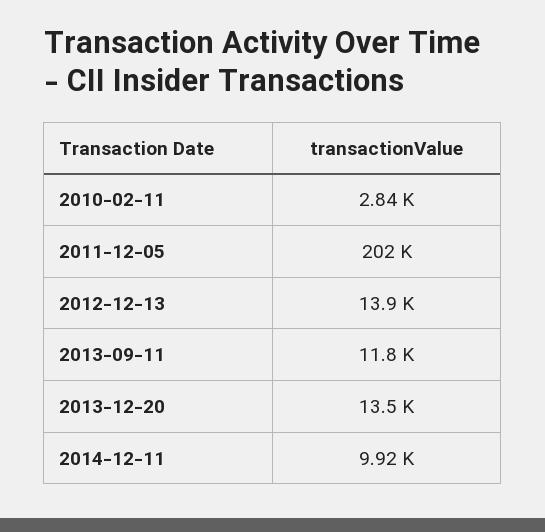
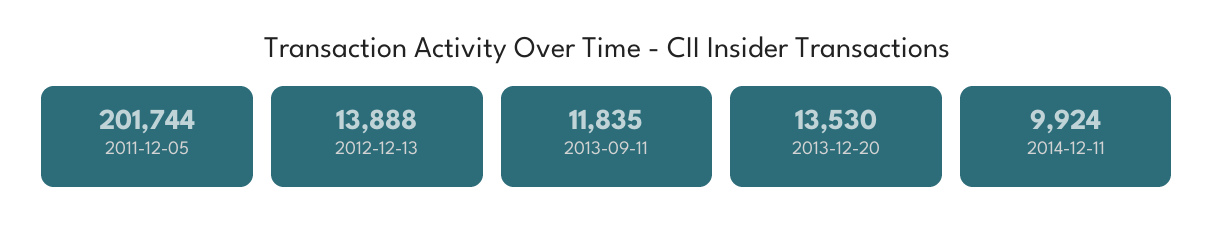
  {
-   "2010-02-11": 2840,
    "2011-12-05": 201744,
    "2012-12-13": 13888,
    "2013-09-11": 11835,
    "2013-12-20": 13530,
    "2014-12-11": 9924
  }

